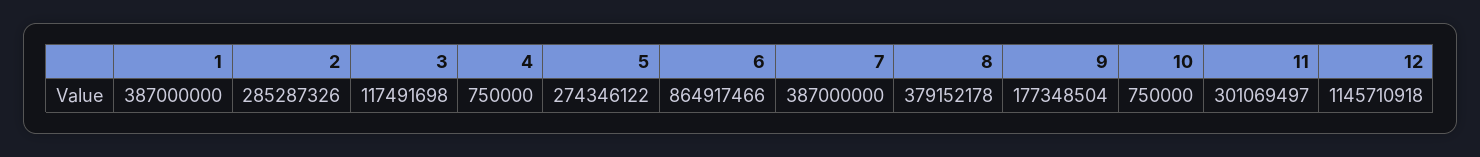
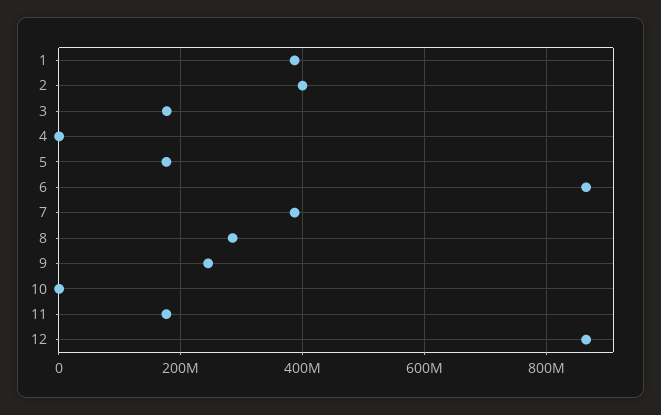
  {
    "1": 387000000,
-   "2": 285287326,
+   "2": 400000000,
-   "3": 117491698,
+   "3": 180000000,
    "4": 750000,
-   "5": 274346122,
+   "5": 180000000,
    "6": 864917466,
    "7": 387000000,
-   "8": 379152178,
+   "8": 280000000,
-   "9": 177348504,
+   "9": 240000000,
    "10": 750000,
-   "11": 301069497,
+   "11": 180000000,
-   "12": 1145710918
+   "12": 860000000
  }

